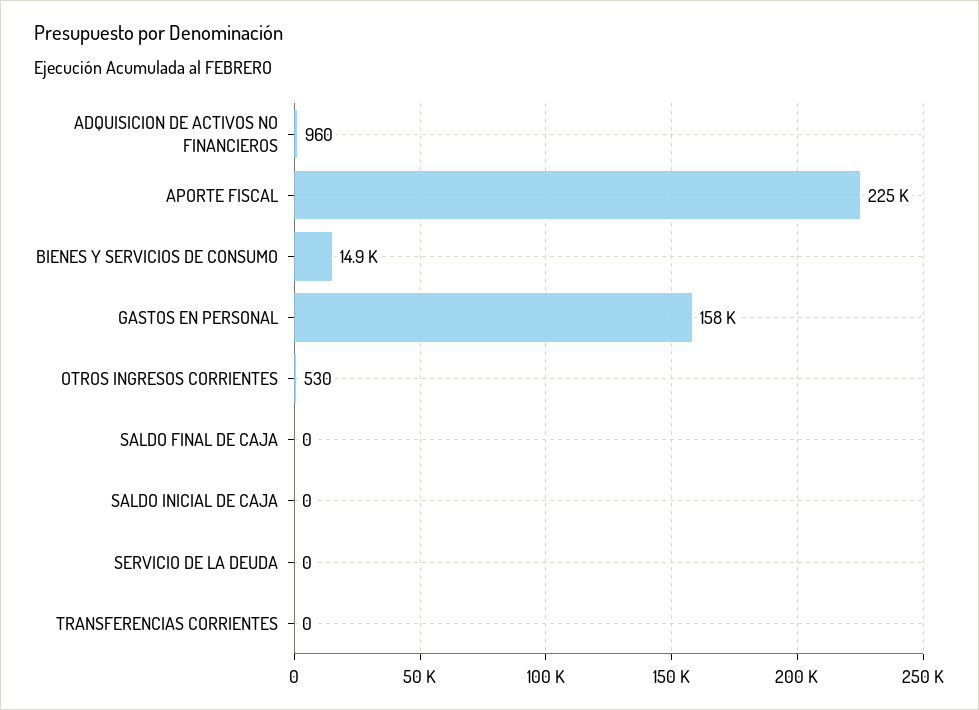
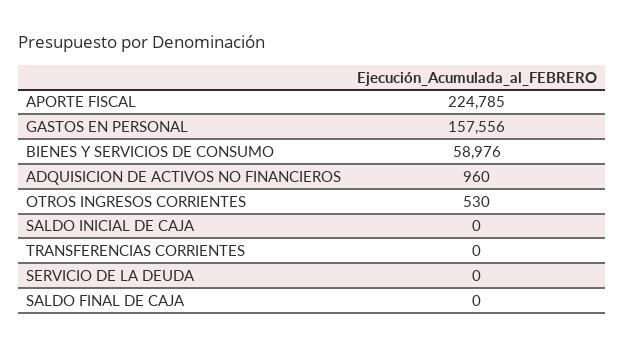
  {
    "ADQUISICION DE ACTIVOS NO FINANCIEROS": 960,
    "APORTE FISCAL": 224785,
-   "BIENES Y SERVICIOS DE CONSUMO": 14900,
+   "BIENES Y SERVICIOS DE CONSUMO": 58976,
    "GASTOS EN PERSONAL": 157556,
    "OTROS INGRESOS CORRIENTES": 530,
    "SALDO FINAL DE CAJA": 0,
    "SALDO INICIAL DE CAJA": 0,
    "SERVICIO DE LA DEUDA": 0,
    "TRANSFERENCIAS CORRIENTES": 0
  }

